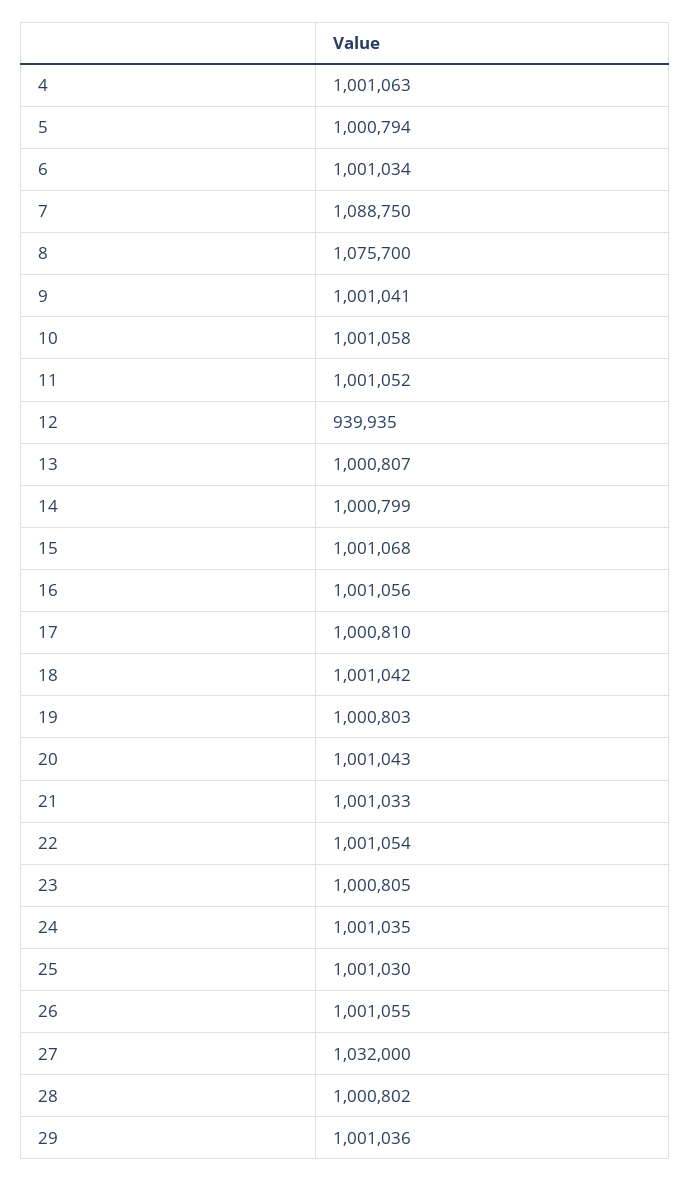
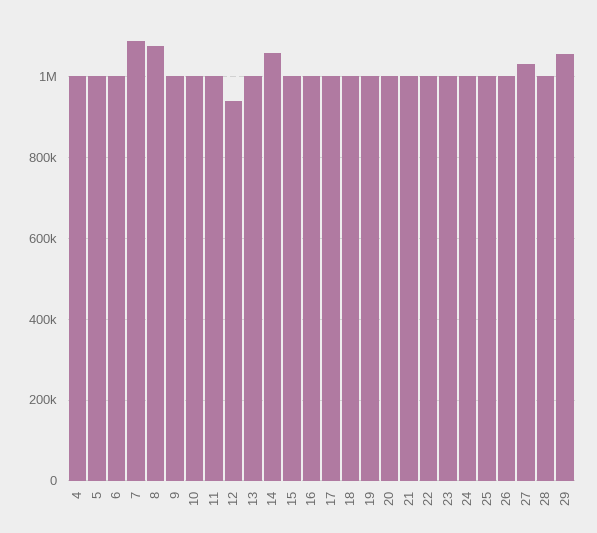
  {
    "4": 1001063,
    "5": 1000794,
    "6": 1001034,
    "7": 1088750,
    "8": 1075700,
    "9": 1001041,
    "10": 1001058,
    "11": 1001052,
    "12": 939935,
    "13": 1000807,
-   "14": 1000799,
+   "14": 1060000,
    "15": 1001068,
    "16": 1001056,
    "17": 1000810,
    "18": 1001042,
    "19": 1000803,
    "20": 1001043,
    "21": 1001033,
    "22": 1001054,
    "23": 1000805,
    "24": 1001035,
    "25": 1001030,
    "26": 1001055,
    "27": 1032000,
    "28": 1000802,
-   "29": 1001036
+   "29": 1060000
  }

